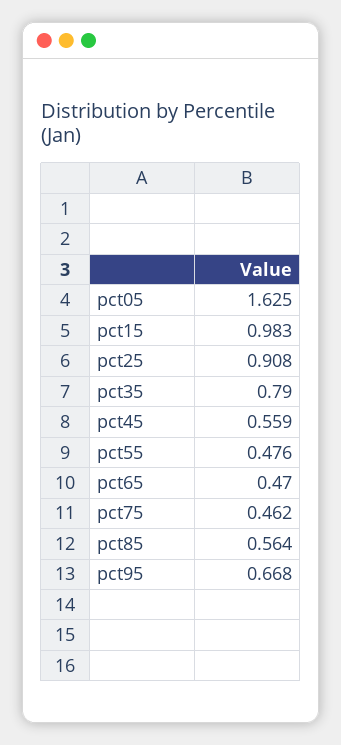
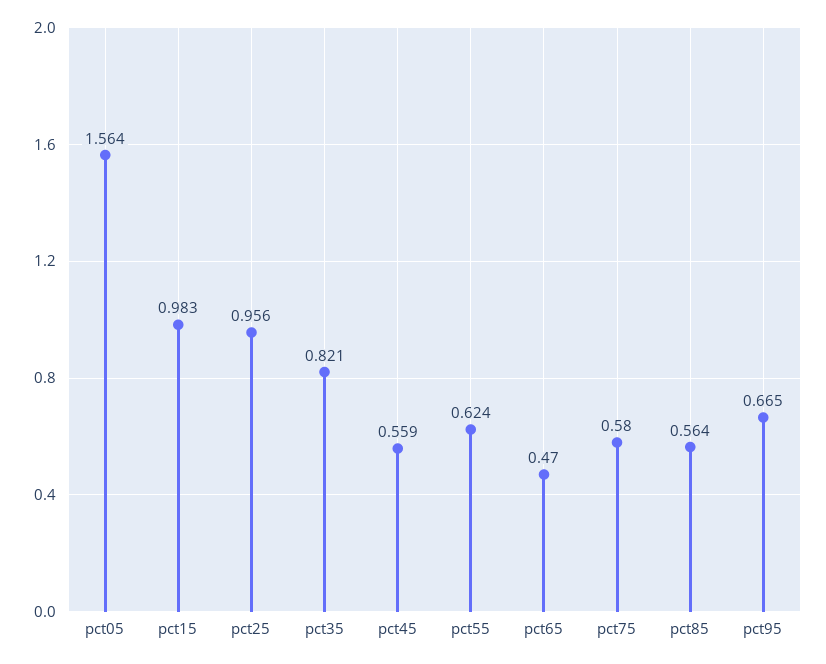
  {
-   "pct05": 1.625,
+   "pct05": 1.564,
    "pct15": 0.983,
-   "pct25": 0.908,
+   "pct25": 0.956,
-   "pct35": 0.79,
+   "pct35": 0.821,
    "pct45": 0.559,
-   "pct55": 0.476,
+   "pct55": 0.624,
    "pct65": 0.47,
-   "pct75": 0.462,
+   "pct75": 0.58,
    "pct85": 0.564,
-   "pct95": 0.668
+   "pct95": 0.665
  }

